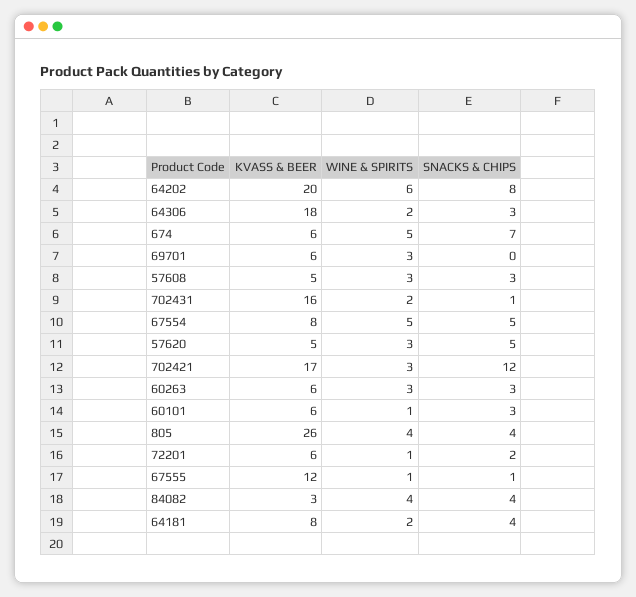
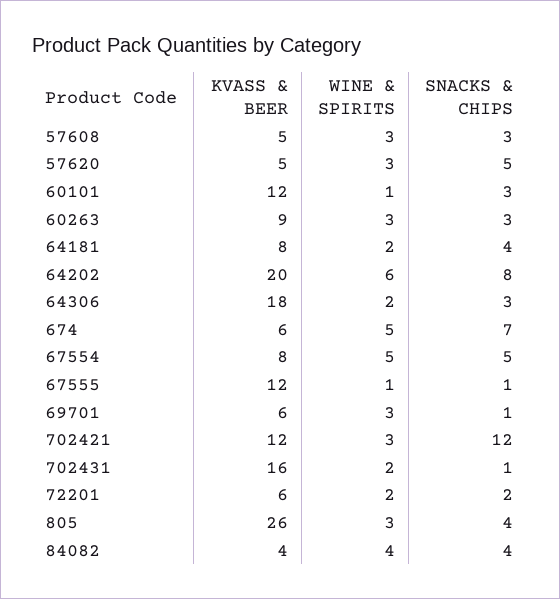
  {
    "KVASS & BEER": {
      "64202": 20,
      "64306": 18,
      "674": 6,
      "69701": 6,
      "57608": 5,
      "702431": 16,
      "67554": 8,
      "57620": 5,
-     "702421": 17,
+     "702421": 12,
-     "60263": 6,
+     "60263": 9,
-     "60101": 6,
+     "60101": 12,
      "805": 26,
      "72201": 6,
      "67555": 12,
-     "84082": 3,
+     "84082": 4,
      "64181": 8
    },
    "WINE & SPIRITS": {
      "64202": 6,
      "64306": 2,
      "674": 5,
      "69701": 3,
      "57608": 3,
      "702431": 2,
      "67554": 5,
      "57620": 3,
      "702421": 3,
      "60263": 3,
      "60101": 1,
-     "805": 4,
+     "805": 3,
-     "72201": 1,
+     "72201": 2,
      "67555": 1,
      "84082": 4,
      "64181": 2
    },
    "SNACKS & CHIPS": {
      "64202": 8,
      "64306": 3,
      "674": 7,
-     "69701": 0,
+     "69701": 1,
      "57608": 3,
      "702431": 1,
      "67554": 5,
      "57620": 5,
      "702421": 12,
      "60263": 3,
      "60101": 3,
      "805": 4,
      "72201": 2,
      "67555": 1,
      "84082": 4,
      "64181": 4
    }
  }

